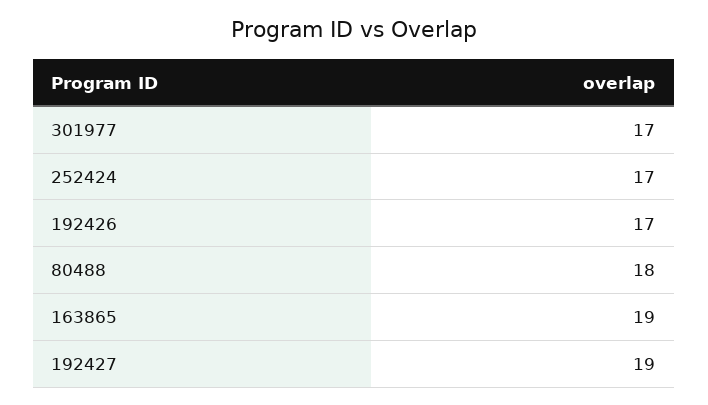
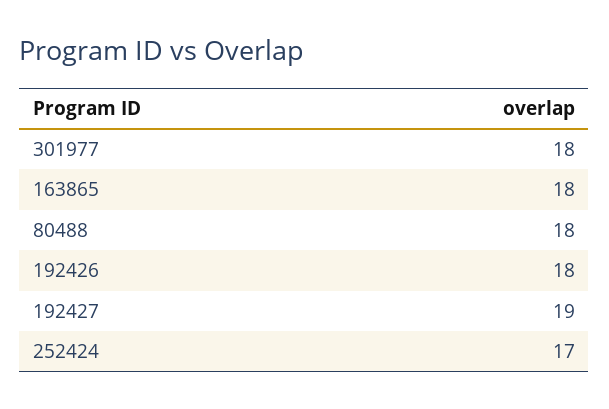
  {
-   "301977": 17,
+   "301977": 18,
    "252424": 17,
-   "192426": 17,
+   "192426": 18,
    "80488": 18,
-   "163865": 19,
+   "163865": 18,
    "192427": 19
  }

